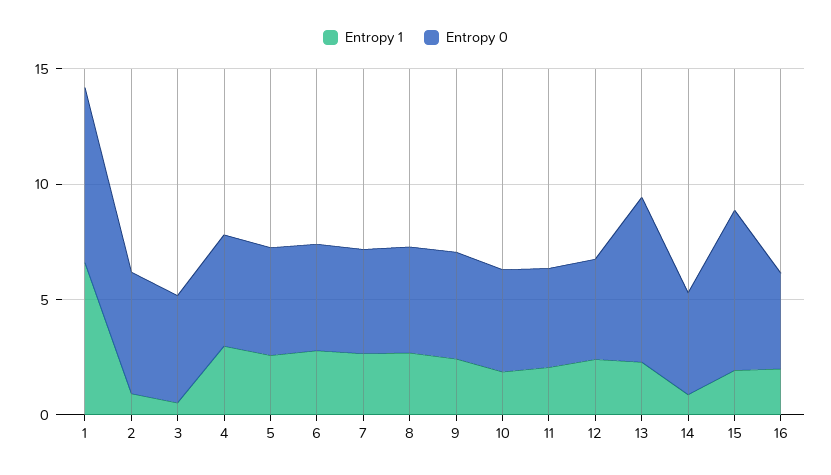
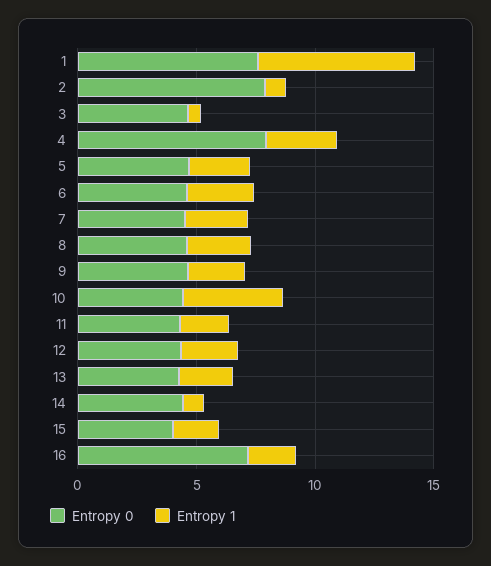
  {
    "Entropy 1": {
      "1": 7,
      "2": 1,
      "3": 1,
      "4": 3,
      "5": 3,
      "6": 3,
      "7": 3,
      "8": 3,
      "9": 2,
-     "10": 2,
+     "10": 4,
      "11": 2,
      "12": 2,
      "13": 2,
      "14": 1,
      "15": 2,
      "16": 2
    },
    "Entropy 0": {
      "1": 8,
-     "2": 5,
+     "2": 8,
      "3": 5,
-     "4": 5,
+     "4": 8,
      "5": 5,
      "6": 5,
      "7": 5,
      "8": 5,
      "9": 5,
      "10": 4,
      "11": 4,
      "12": 4,
-     "13": 7,
+     "13": 4,
      "14": 4,
-     "15": 7,
+     "15": 4,
-     "16": 4
+     "16": 7
    }
  }

